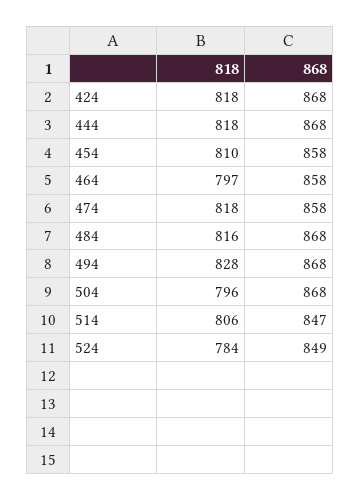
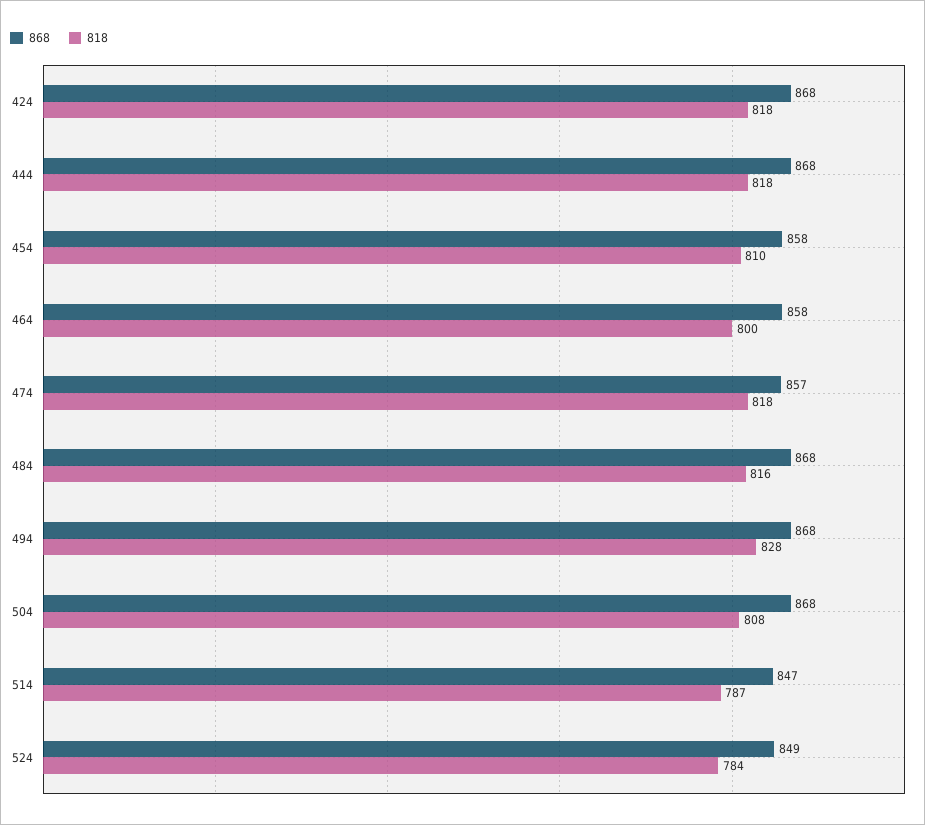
  {
    "818": {
      "424": 818,
      "444": 818,
      "454": 810,
-     "464": 797,
+     "464": 800,
      "474": 818,
      "484": 816,
      "494": 828,
-     "504": 796,
+     "504": 808,
-     "514": 806,
+     "514": 787,
      "524": 784
    },
    "868": {
      "424": 868,
      "444": 868,
      "454": 858,
      "464": 858,
-     "474": 858,
+     "474": 857,
      "484": 868,
      "494": 868,
      "504": 868,
      "514": 847,
      "524": 849
    }
  }

